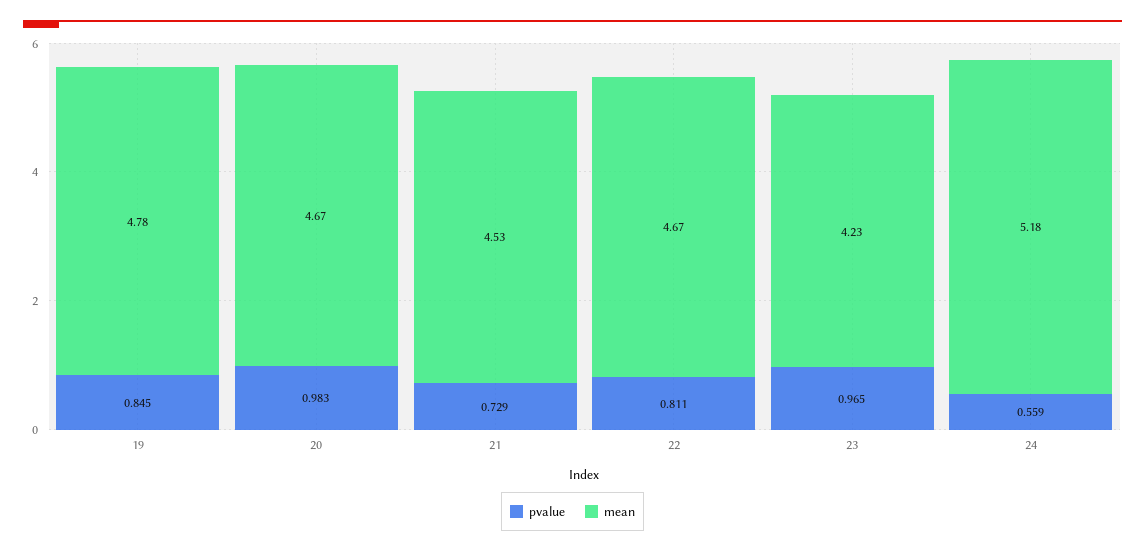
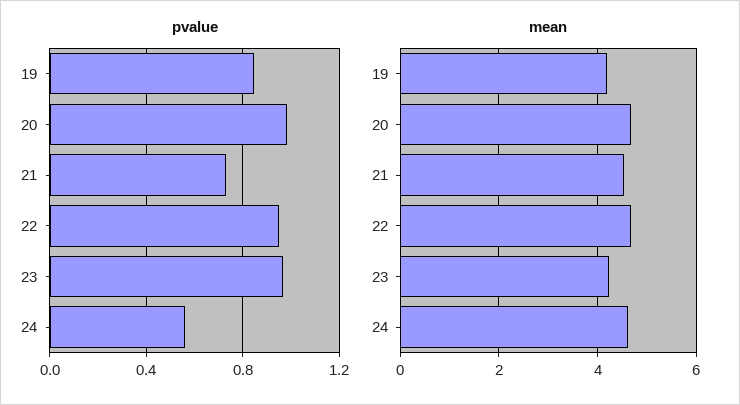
  {
    "pvalue": {
      "19": 0.845,
      "20": 0.983,
      "21": 0.729,
-     "22": 0.811,
+     "22": 0.95,
      "23": 0.965,
      "24": 0.559
    },
    "mean": {
-     "19": 4.78,
+     "19": 4.2,
      "20": 4.67,
      "21": 4.53,
      "22": 4.67,
      "23": 4.23,
-     "24": 5.18
+     "24": 4.6
    }
  }

